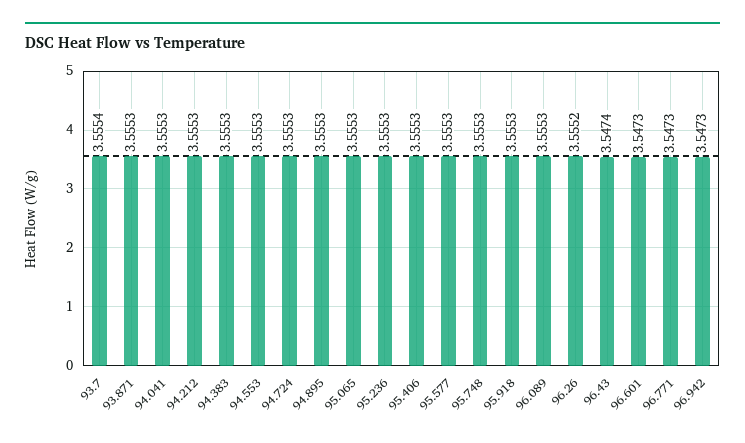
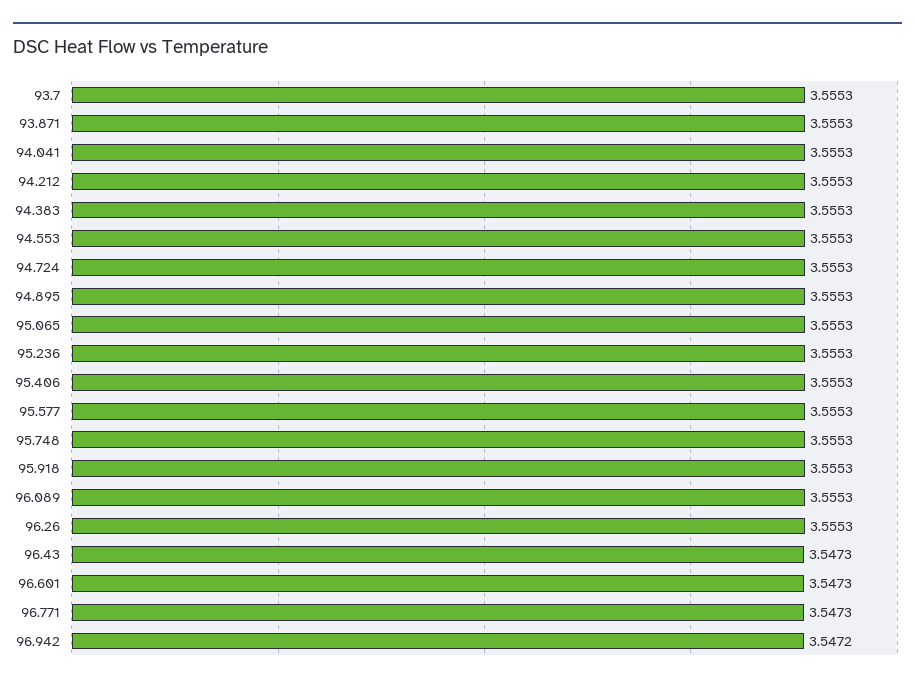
  {
-   "93.7": 3.5554,
+   "93.7": 3.5553,
    "93.871": 3.5553,
    "94.041": 3.5553,
    "94.212": 3.5553,
    "94.383": 3.5553,
    "94.553": 3.5553,
    "94.724": 3.5553,
    "94.895": 3.5553,
    "95.065": 3.5553,
    "95.236": 3.5553,
    "95.406": 3.5553,
    "95.577": 3.5553,
    "95.748": 3.5553,
    "95.918": 3.5553,
    "96.089": 3.5553,
-   "96.26": 3.5552,
+   "96.26": 3.5553,
-   "96.43": 3.5474,
+   "96.43": 3.5473,
    "96.601": 3.5473,
    "96.771": 3.5473,
-   "96.942": 3.5473
+   "96.942": 3.5472
  }

